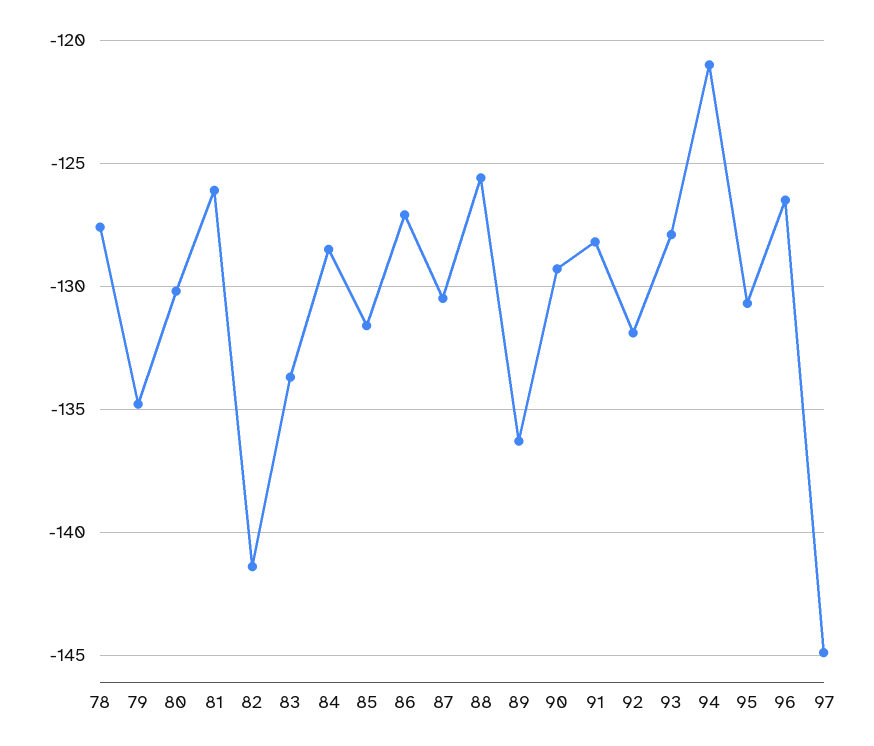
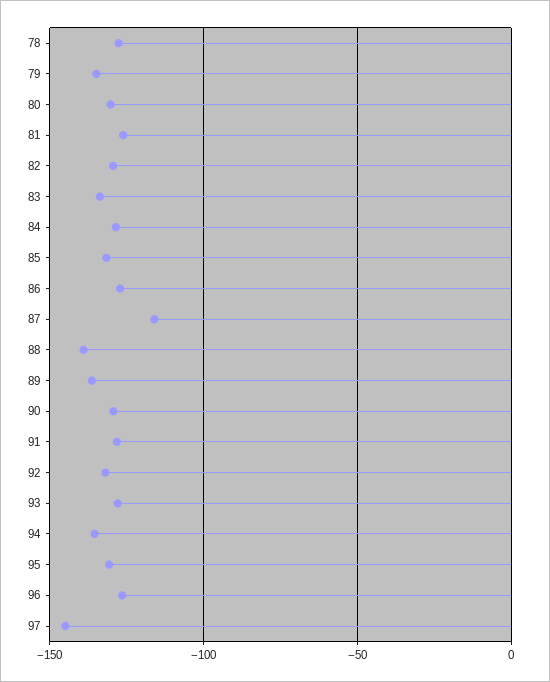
  {
    "78": -127.5,
    "79": -135,
    "80": -130,
    "81": -126,
-   "82": -141.5,
+   "82": -130,
    "83": -133.5,
    "84": -128.5,
    "85": -131.5,
    "86": -127,
-   "87": -130.5,
+   "87": -115,
-   "88": -125.5,
+   "88": -140,
    "89": -136.5,
    "90": -129.5,
    "91": -128,
    "92": -132,
    "93": -128,
-   "94": -121,
+   "94": -135,
    "95": -130.5,
    "96": -126.5,
    "97": -145
  }

